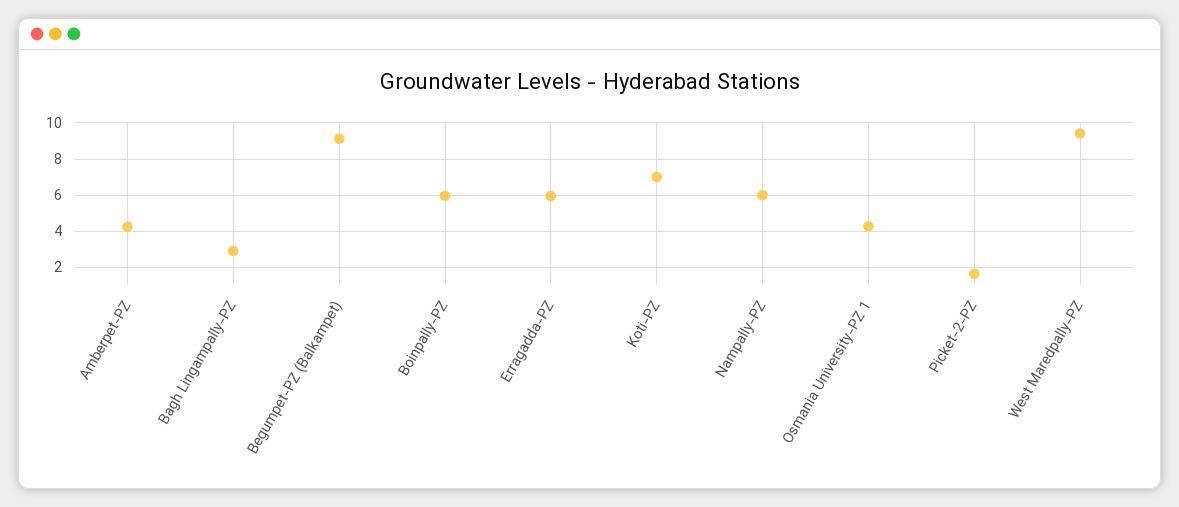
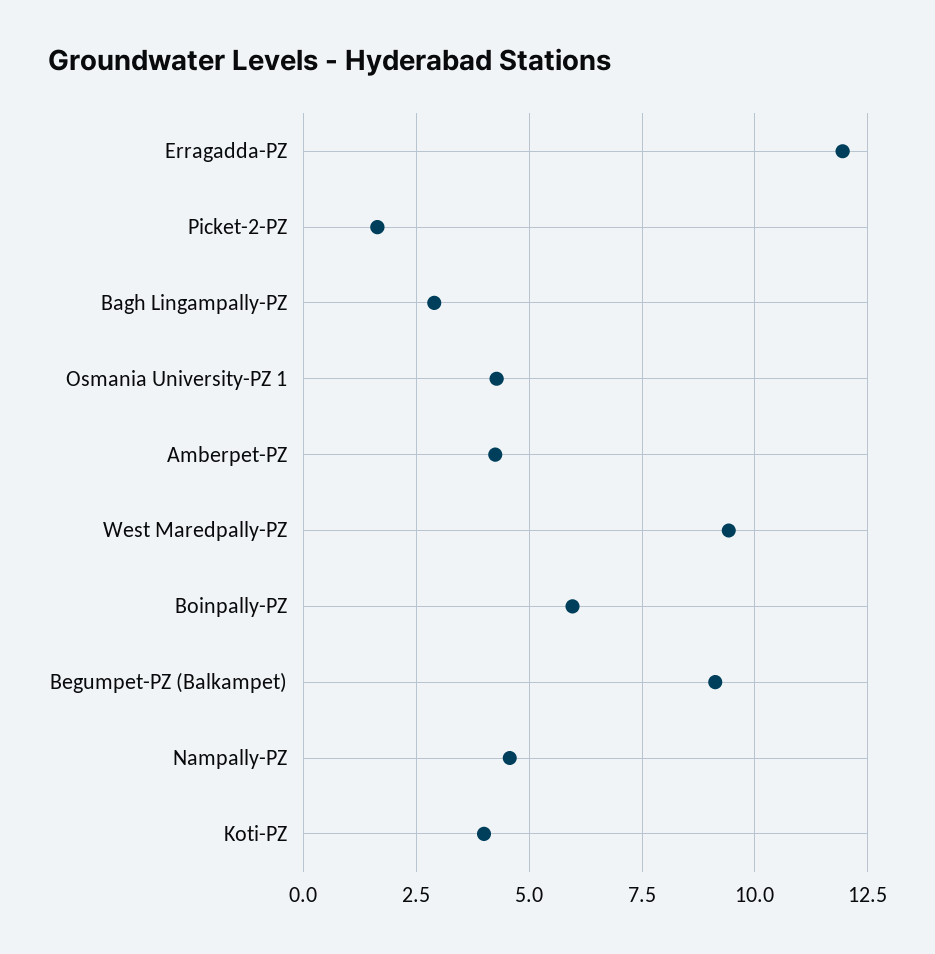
  {
    "Amberpet-PZ": 4.25,
    "Bagh Lingampally-PZ": 3,
    "Begumpet-PZ (Balkampet)": 9,
    "Boinpally-PZ": 6,
-   "Erragadda-PZ": 6,
+   "Erragadda-PZ": 12,
-   "Koti-PZ": 7,
+   "Koti-PZ": 4,
-   "Nampally-PZ": 6,
+   "Nampally-PZ": 4.5,
    "Osmania University-PZ 1": 4.25,
    "Picket-2-PZ": 1.75,
    "West Maredpally-PZ": 9.5
  }

